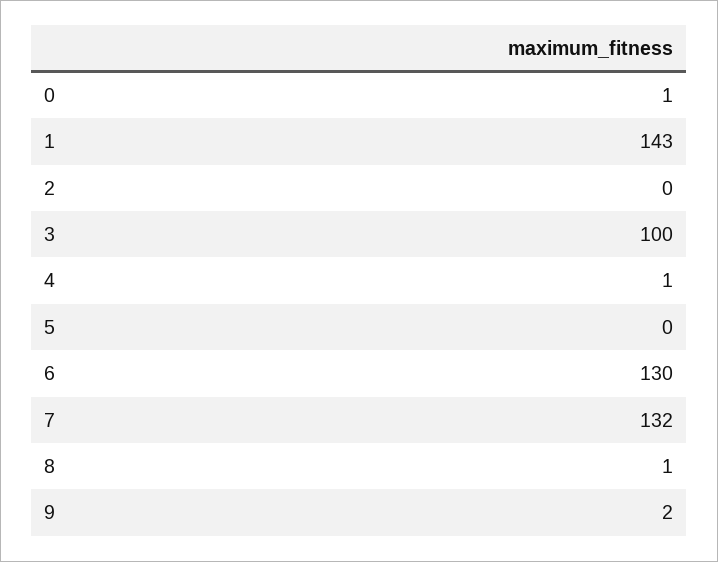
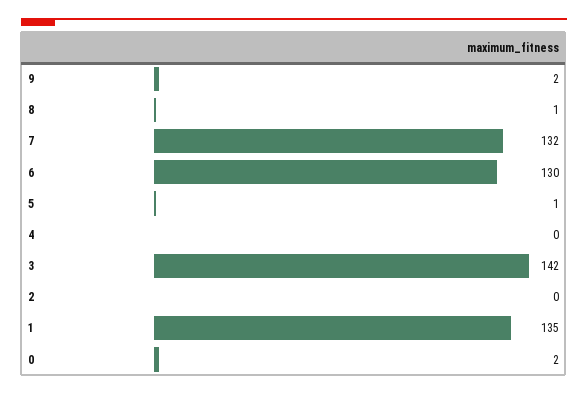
  {
-   "0": 1,
+   "0": 2,
-   "1": 143,
+   "1": 135,
    "2": 0,
-   "3": 100,
+   "3": 142,
-   "4": 1,
+   "4": 0,
-   "5": 0,
+   "5": 1,
    "6": 130,
    "7": 132,
    "8": 1,
    "9": 2
  }

